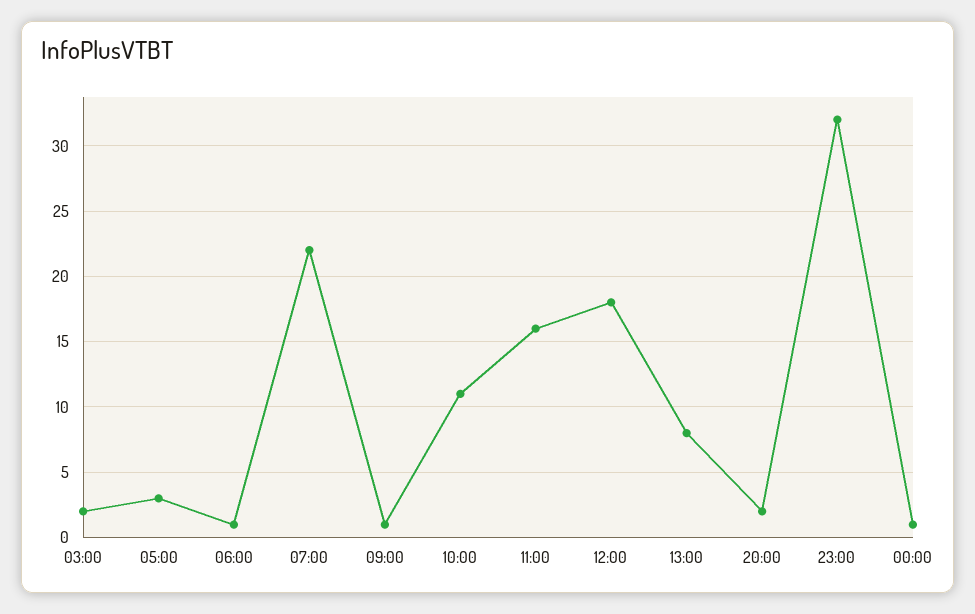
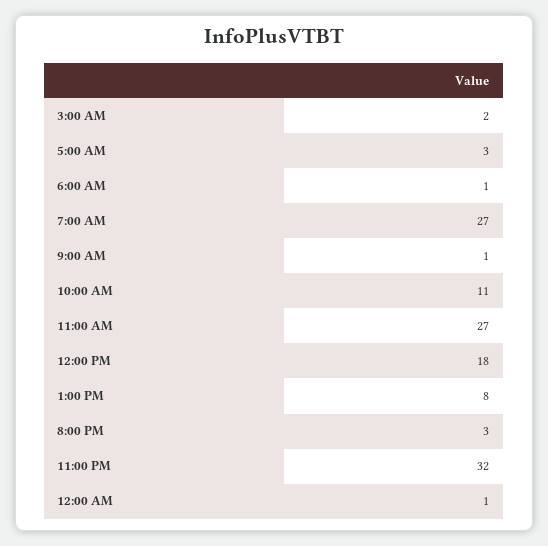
  {
    "03:00": 2,
    "05:00": 3,
    "06:00": 1,
-   "07:00": 22,
+   "07:00": 27,
    "09:00": 1,
    "10:00": 11,
-   "11:00": 16,
+   "11:00": 27,
    "12:00": 18,
    "13:00": 8,
-   "20:00": 2,
+   "20:00": 3,
    "23:00": 32,
    "00:00": 1
  }

